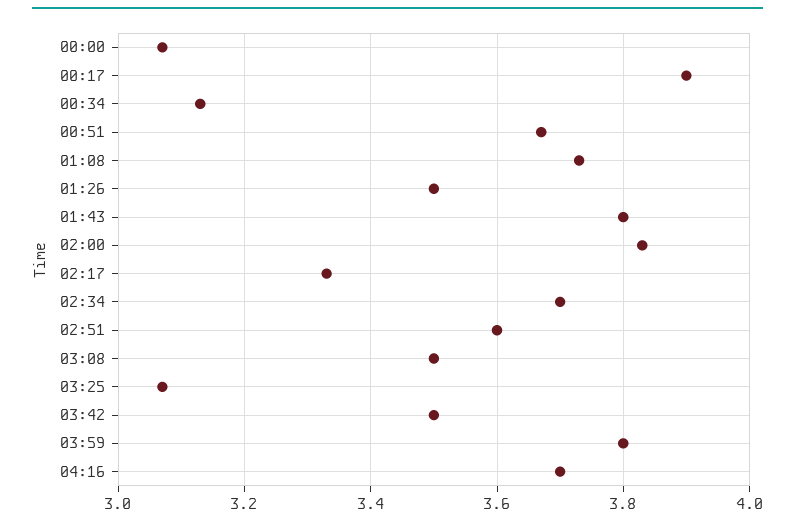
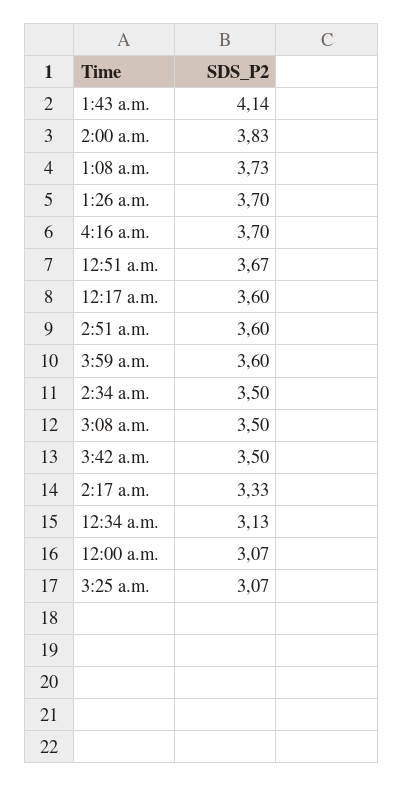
  {
    "00:00": 3.07,
-   "00:17": 3.9,
+   "00:17": 3.6,
    "00:34": 3.13,
    "00:51": 3.67,
    "01:08": 3.73,
-   "01:26": 3.5,
+   "01:26": 3.7,
-   "01:43": 3.8,
+   "01:43": 4.14,
    "02:00": 3.83,
    "02:17": 3.33,
-   "02:34": 3.7,
+   "02:34": 3.5,
    "02:51": 3.6,
    "03:08": 3.5,
    "03:25": 3.07,
    "03:42": 3.5,
-   "03:59": 3.8,
+   "03:59": 3.6,
    "04:16": 3.7
  }

